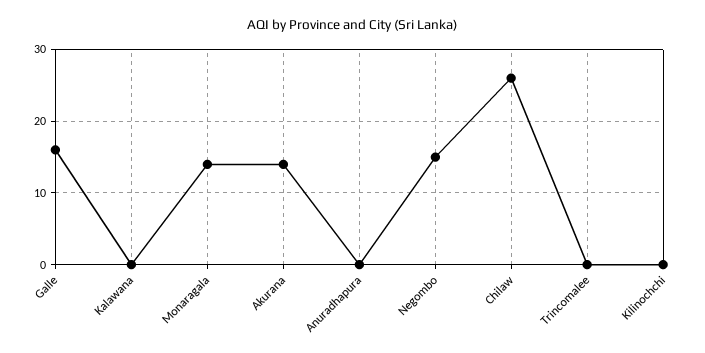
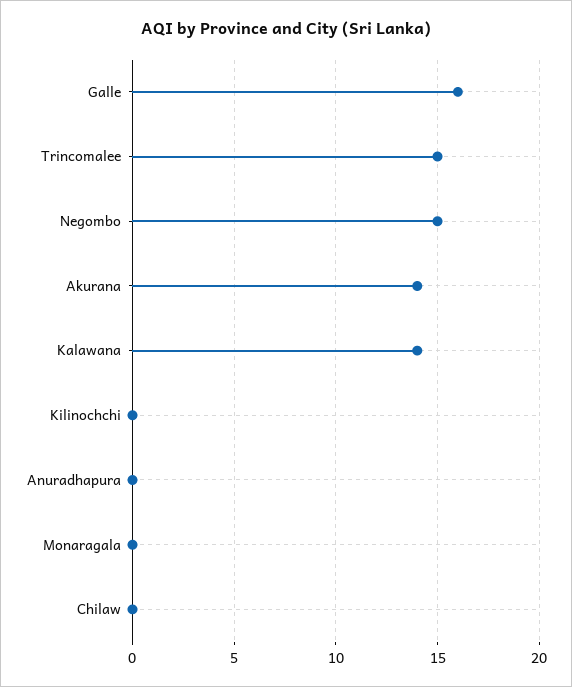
  {
    "Galle": 16,
-   "Kalawana": 0,
+   "Kalawana": 14,
-   "Monaragala": 14,
+   "Monaragala": 0,
    "Akurana": 14,
    "Anuradhapura": 0,
    "Negombo": 15,
-   "Chilaw": 26,
+   "Chilaw": 0,
-   "Trincomalee": 0,
+   "Trincomalee": 15,
    "Kilinochchi": 0
  }

